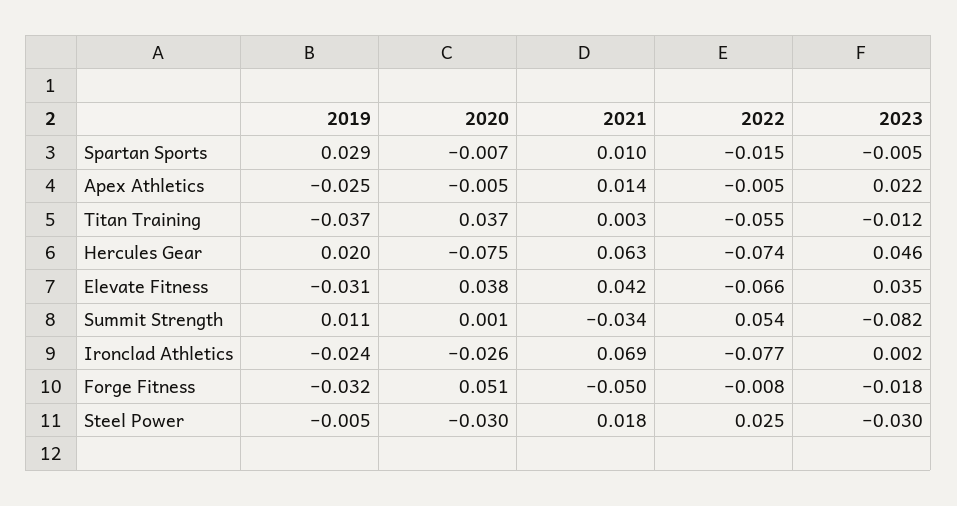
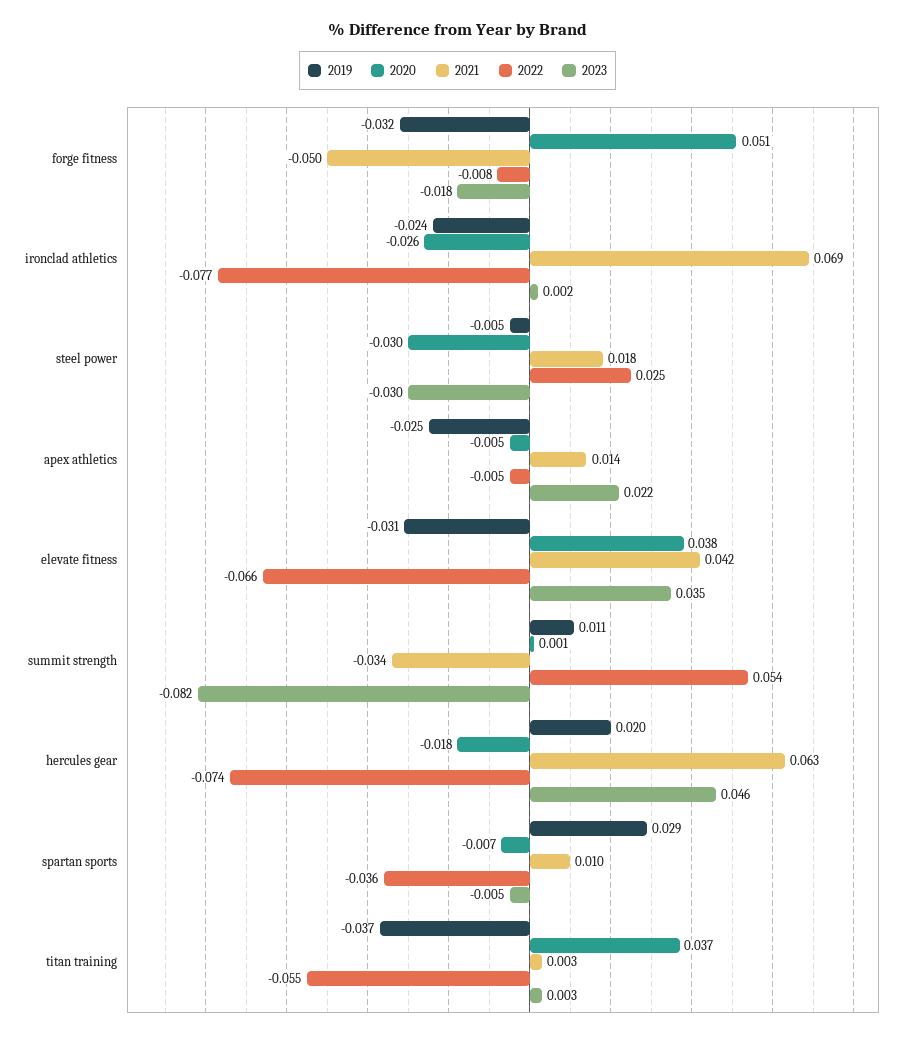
  {
    "2019": {
      "Spartan Sports": 0.029,
      "Apex Athletics": -0.025,
      "Titan Training": -0.037,
      "Hercules Gear": 0.02,
      "Elevate Fitness": -0.031,
      "Summit Strength": 0.011,
      "Ironclad Athletics": -0.024,
      "Forge Fitness": -0.032,
      "Steel Power": -0.005
    },
    "2020": {
      "Spartan Sports": -0.007,
      "Apex Athletics": -0.005,
      "Titan Training": 0.037,
-     "Hercules Gear": -0.075,
+     "Hercules Gear": -0.018,
      "Elevate Fitness": 0.038,
      "Summit Strength": 0.001,
      "Ironclad Athletics": -0.026,
      "Forge Fitness": 0.051,
      "Steel Power": -0.03
    },
    "2021": {
      "Spartan Sports": 0.01,
      "Apex Athletics": 0.014,
      "Titan Training": 0.003,
      "Hercules Gear": 0.063,
      "Elevate Fitness": 0.042,
      "Summit Strength": -0.034,
      "Ironclad Athletics": 0.069,
      "Forge Fitness": -0.05,
      "Steel Power": 0.018
    },
    "2022": {
-     "Spartan Sports": -0.015,
+     "Spartan Sports": -0.036,
      "Apex Athletics": -0.005,
      "Titan Training": -0.055,
      "Hercules Gear": -0.074,
      "Elevate Fitness": -0.066,
      "Summit Strength": 0.054,
      "Ironclad Athletics": -0.077,
      "Forge Fitness": -0.008,
      "Steel Power": 0.025
    },
    "2023": {
      "Spartan Sports": -0.005,
      "Apex Athletics": 0.022,
-     "Titan Training": -0.012,
+     "Titan Training": 0.003,
      "Hercules Gear": 0.046,
      "Elevate Fitness": 0.035,
      "Summit Strength": -0.082,
      "Ironclad Athletics": 0.002,
      "Forge Fitness": -0.018,
      "Steel Power": -0.03
    }
  }

